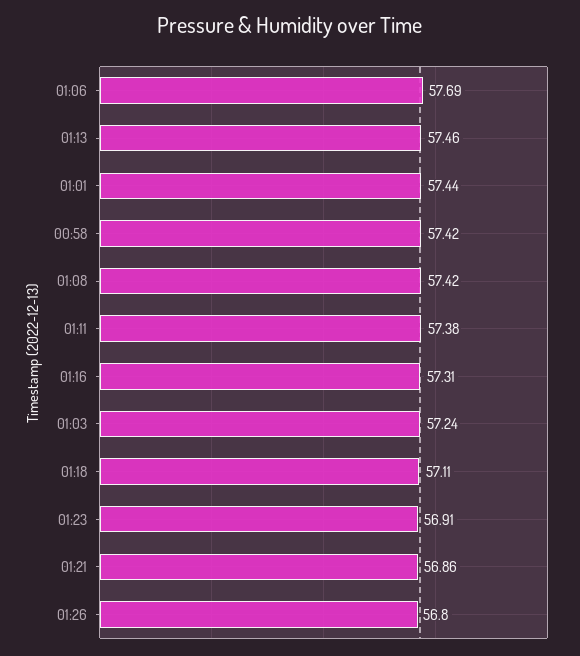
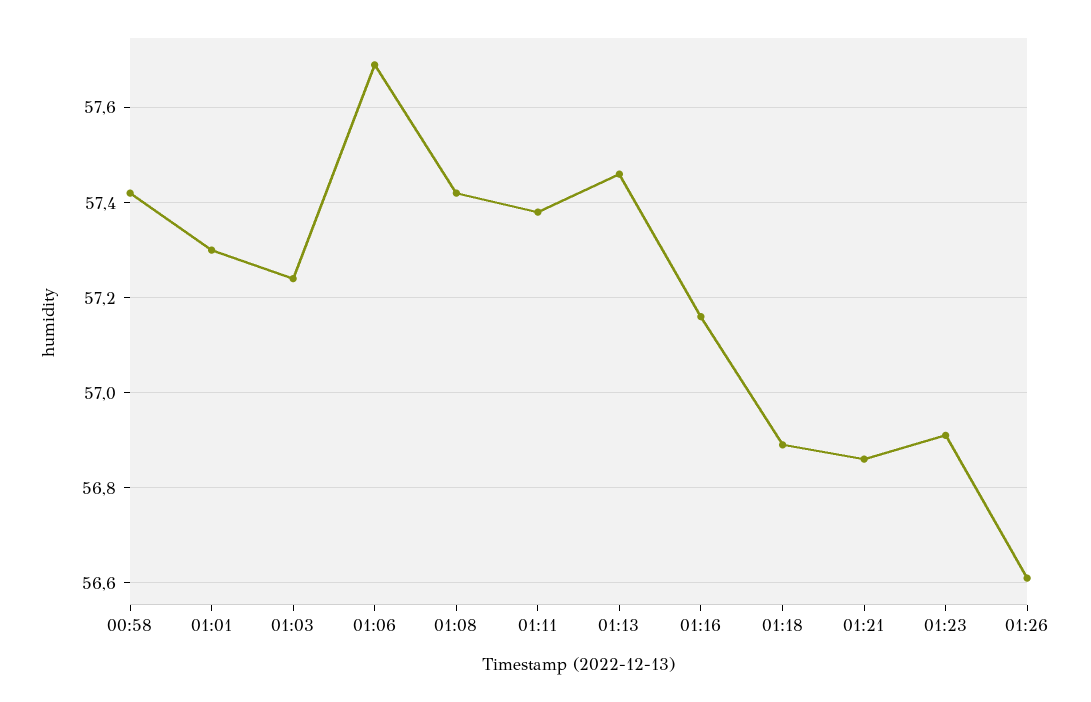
  {
    "01:06": 57.69,
    "01:13": 57.46,
-   "01:01": 57.44,
+   "01:01": 57.3,
    "00:58": 57.42,
    "01:08": 57.42,
    "01:11": 57.38,
-   "01:16": 57.31,
+   "01:16": 57.15,
    "01:03": 57.24,
-   "01:18": 57.11,
+   "01:18": 56.9,
    "01:23": 56.91,
    "01:21": 56.86,
-   "01:26": 56.8
+   "01:26": 56.6
  }

